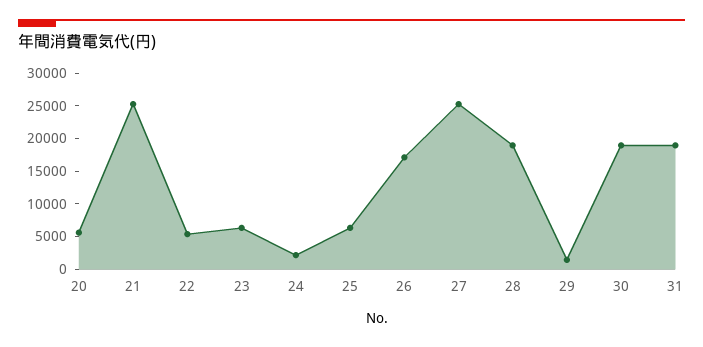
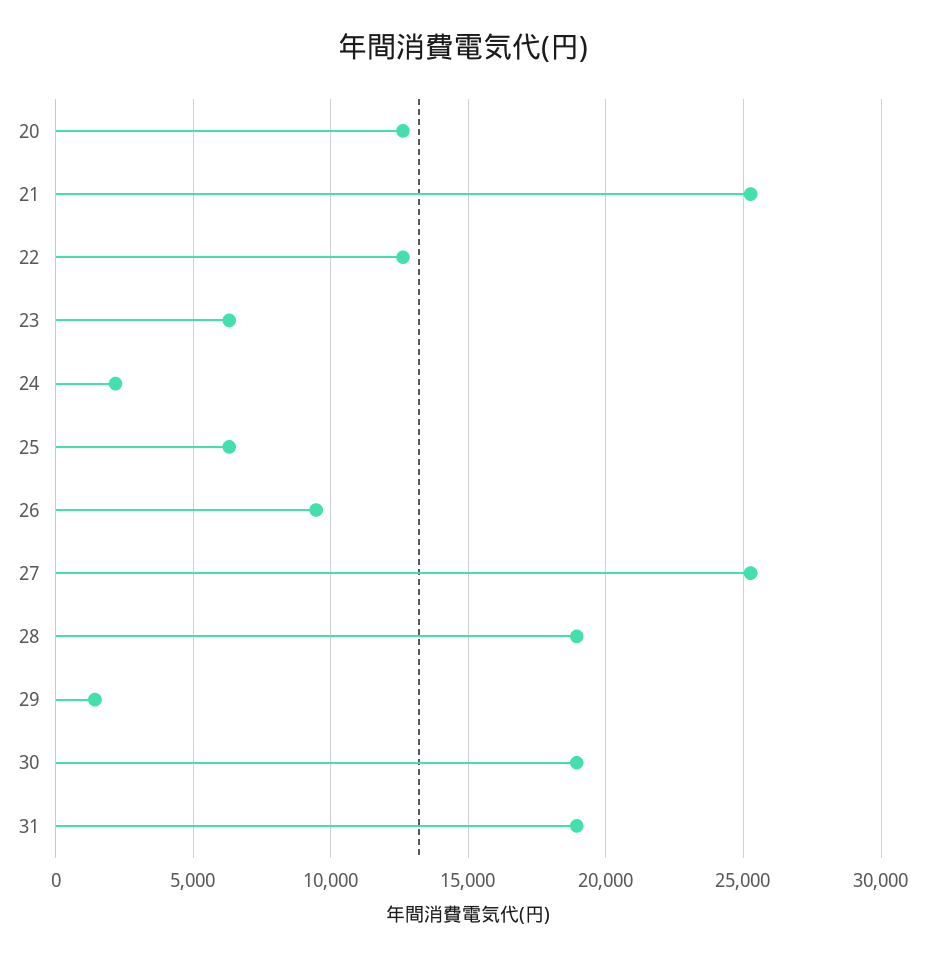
  {
-   "20": 5000,
+   "20": 12500,
    "21": 25500,
-   "22": 5000,
+   "22": 12500,
    "23": 6500,
    "24": 2000,
    "25": 6500,
-   "26": 17500,
+   "26": 9500,
    "27": 25500,
    "28": 19000,
    "29": 1500,
    "30": 19000,
    "31": 19000
  }

